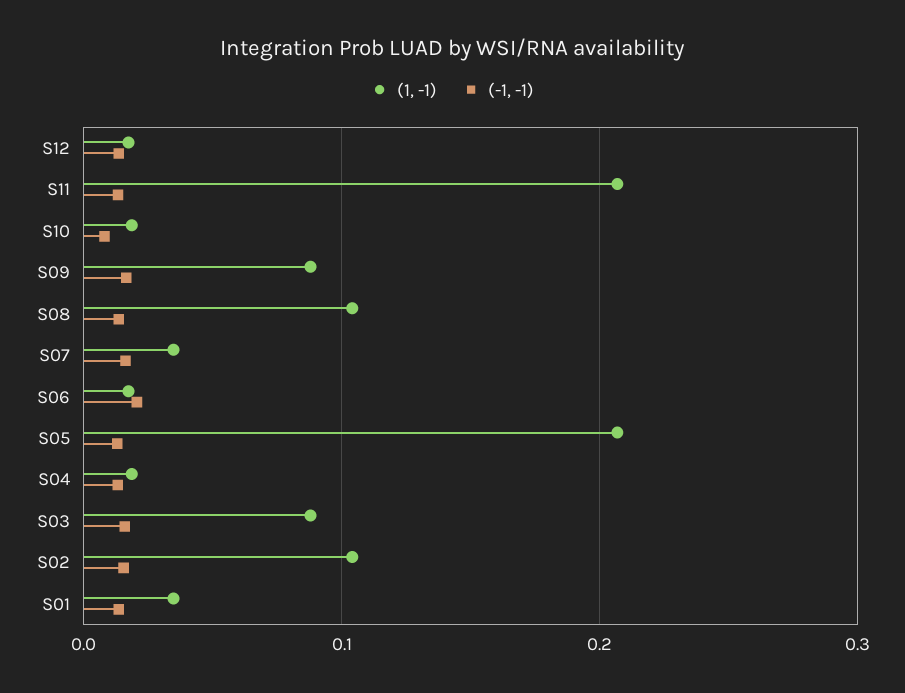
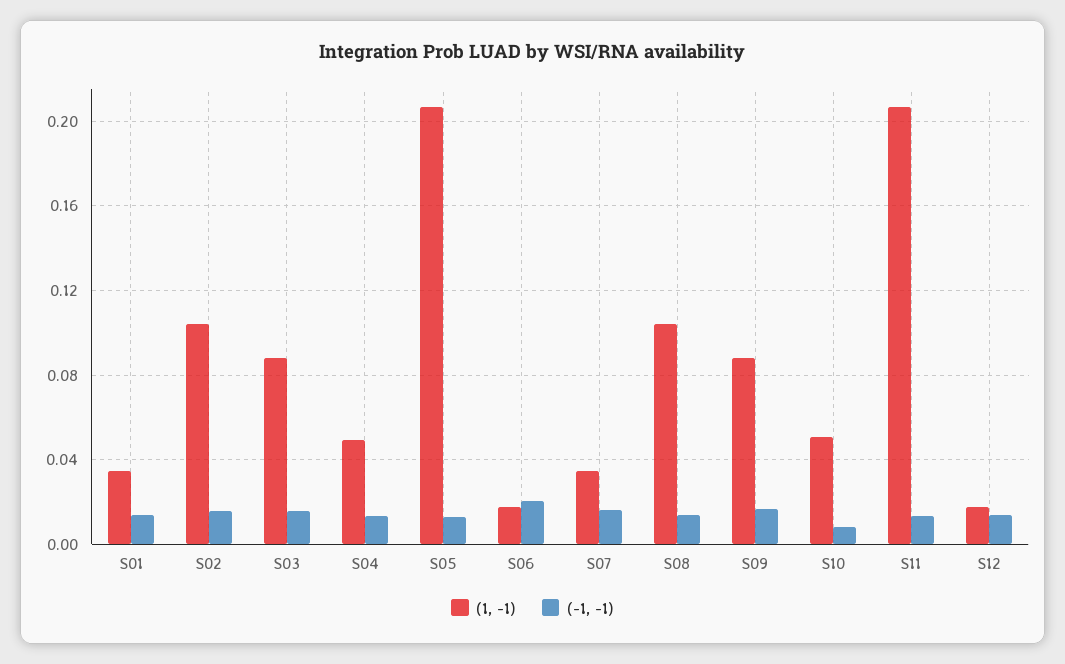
  {
    "(1, -1)": {
      "S12": 0.015,
      "S11": 0.205,
-     "S10": 0.02,
+     "S10": 0.05,
      "S09": 0.09,
      "S08": 0.105,
      "S07": 0.035,
      "S06": 0.015,
      "S05": 0.205,
-     "S04": 0.02,
+     "S04": 0.05,
      "S03": 0.09,
      "S02": 0.105,
      "S01": 0.035
    },
    "(-1, -1)": {
      "S12": 0.015,
      "S11": 0.015,
      "S10": 0.01,
      "S09": 0.015,
      "S08": 0.015,
      "S07": 0.015,
      "S06": 0.02,
      "S05": 0.015,
      "S04": 0.015,
      "S03": 0.015,
      "S02": 0.015,
      "S01": 0.015
    }
  }

